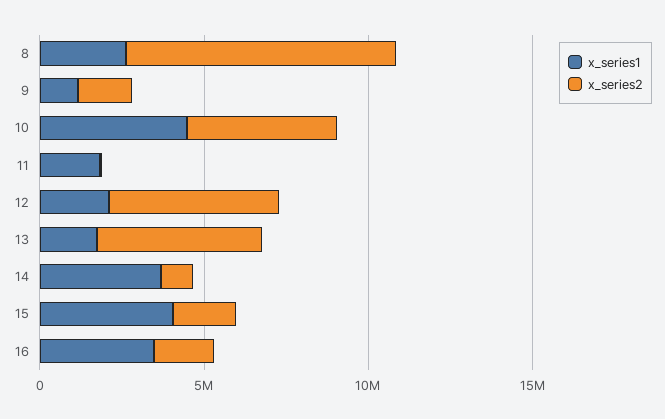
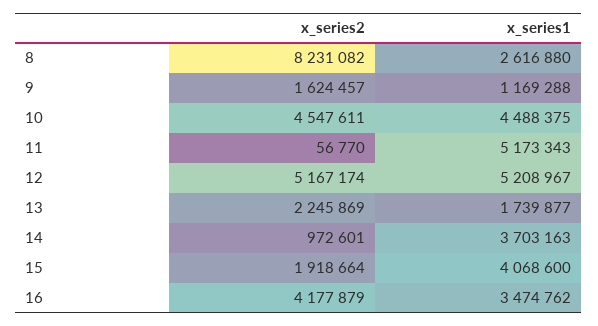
  {
    "x_series1": {
      "8": 2616880,
      "9": 1169288,
      "10": 4488375,
-     "11": 2000000,
+     "11": 5173343,
-     "12": 2000000,
+     "12": 5208967,
      "13": 1739877,
      "14": 3703163,
      "15": 4068600,
      "16": 3474762
    },
    "x_series2": {
      "8": 8231082,
      "9": 1624457,
      "10": 4547611,
      "11": 56770,
      "12": 5167174,
-     "13": 5000000,
+     "13": 2245869,
      "14": 972601,
      "15": 1918664,
-     "16": 2000000
+     "16": 4177879
    }
  }

